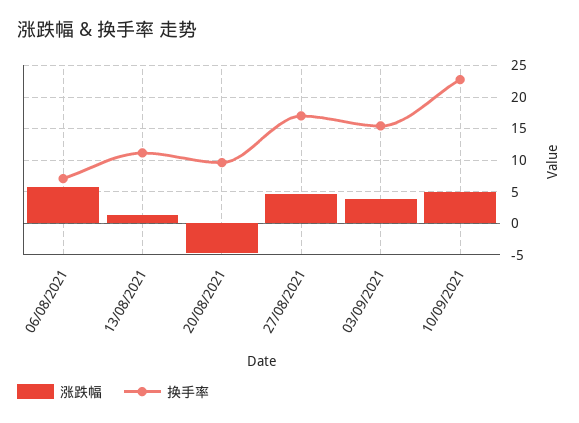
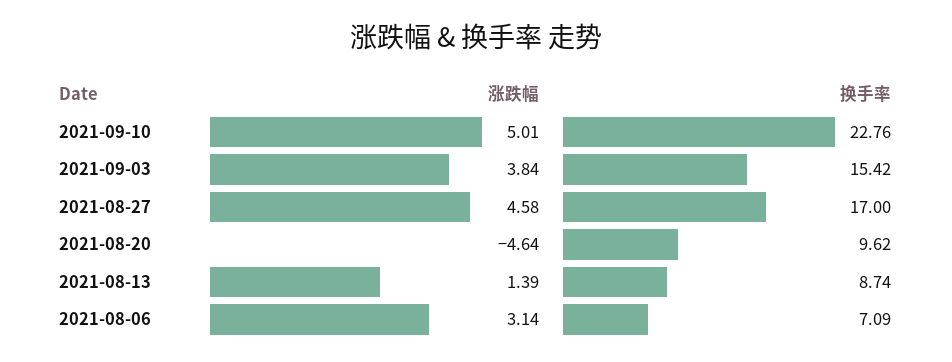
  {
    "涨跌幅": {
-     "06/08/2021": 6,
+     "06/08/2021": 3.14,
      "13/08/2021": 1.39,
      "20/08/2021": -4.64,
      "27/08/2021": 4.58,
      "03/09/2021": 3.84,
      "10/09/2021": 5.01
    },
    "换手率": {
      "06/08/2021": 7.09,
-     "13/08/2021": 11,
+     "13/08/2021": 8.74,
      "20/08/2021": 9.62,
      "27/08/2021": 17,
      "03/09/2021": 15.42,
      "10/09/2021": 22.76
    }
  }

